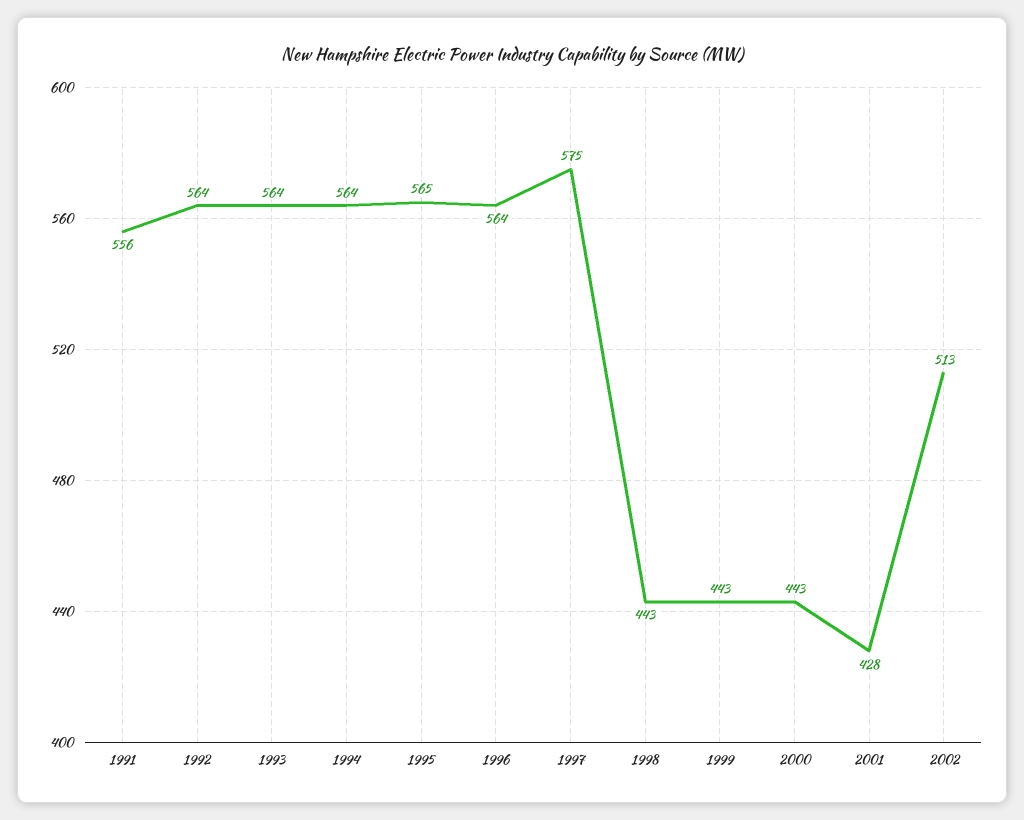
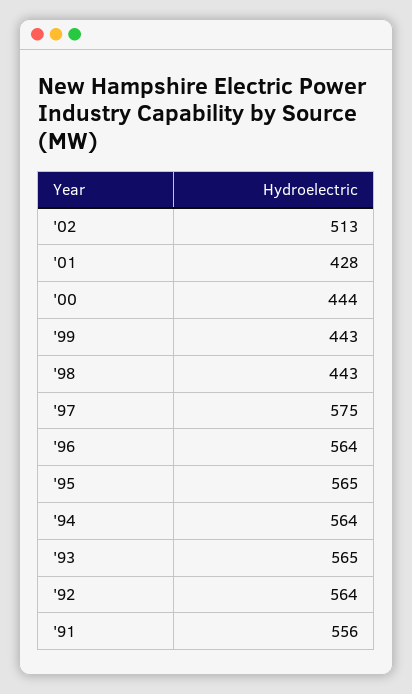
  {
    "1991": 556,
    "1992": 564,
-   "1993": 564,
+   "1993": 565,
    "1994": 564,
    "1995": 565,
    "1996": 564,
    "1997": 575,
    "1998": 443,
    "1999": 443,
-   "2000": 443,
+   "2000": 444,
    "2001": 428,
    "2002": 513
  }

